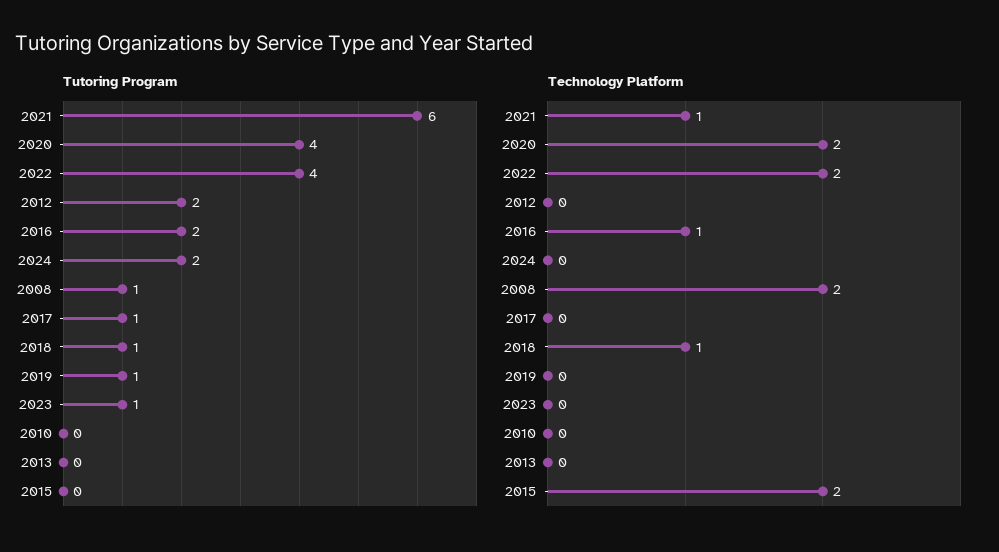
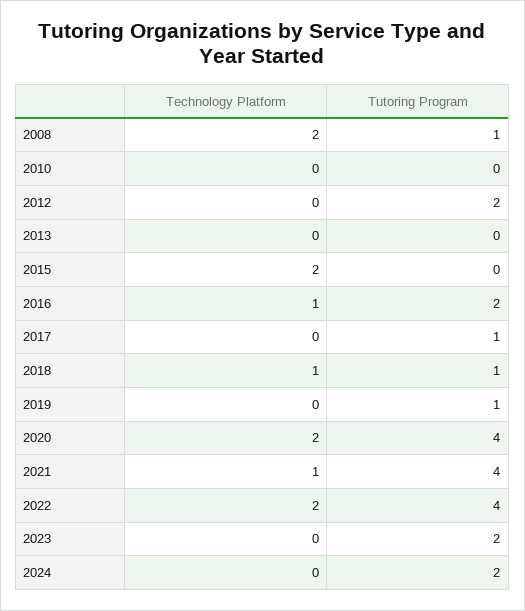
  {
    "Tutoring Program": {
-     "2021": 6,
+     "2021": 4,
      "2020": 4,
      "2022": 4,
      "2012": 2,
      "2016": 2,
      "2024": 2,
      "2008": 1,
      "2017": 1,
      "2018": 1,
      "2019": 1,
-     "2023": 1,
+     "2023": 2,
      "2010": 0,
      "2013": 0,
      "2015": 0
    },
    "Technology Platform": {
      "2021": 1,
      "2020": 2,
      "2022": 2,
      "2012": 0,
      "2016": 1,
      "2024": 0,
      "2008": 2,
      "2017": 0,
      "2018": 1,
      "2019": 0,
      "2023": 0,
      "2010": 0,
      "2013": 0,
      "2015": 2
    }
  }

